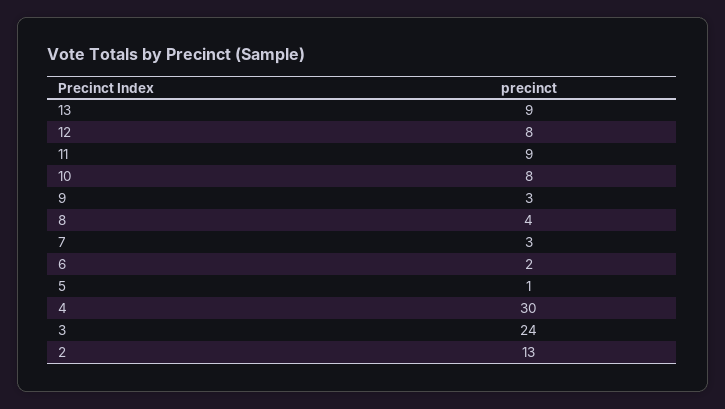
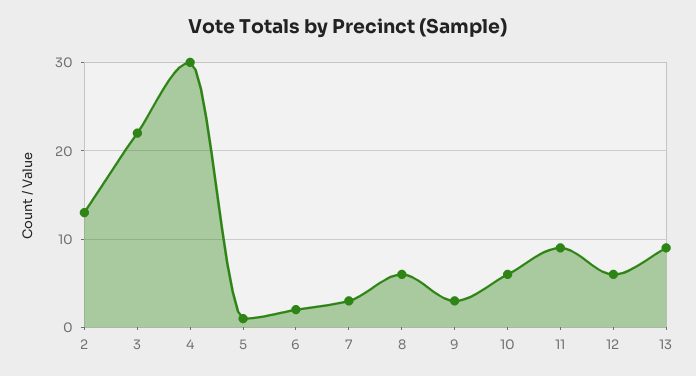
  {
    "13": 9,
-   "12": 8,
+   "12": 6,
    "11": 9,
-   "10": 8,
+   "10": 6,
    "9": 3,
-   "8": 4,
+   "8": 6,
    "7": 3,
    "6": 2,
    "5": 1,
    "4": 30,
-   "3": 24,
+   "3": 22,
    "2": 13
  }

